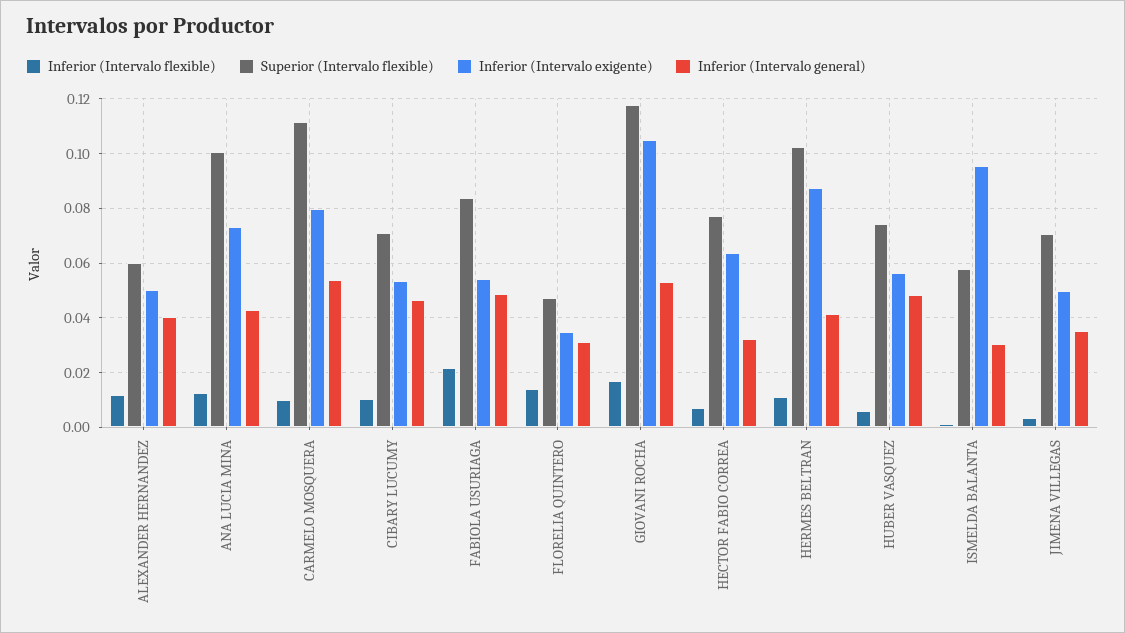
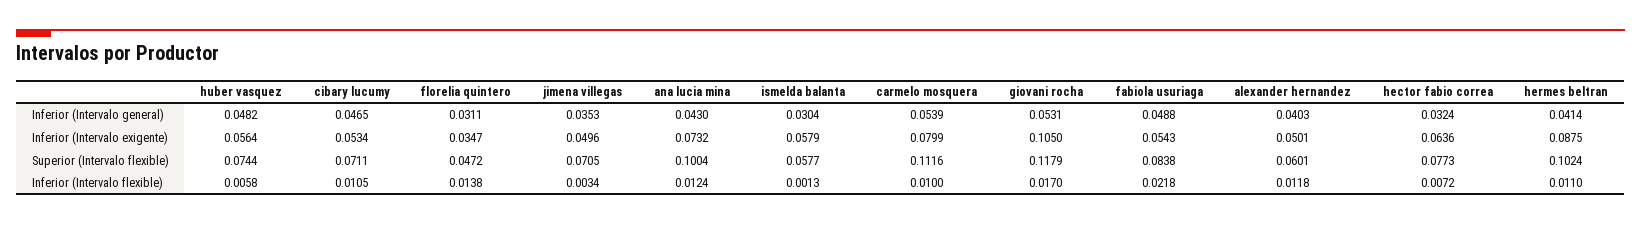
  {
    "Inferior (Intervalo flexible)": {
      "ALEXANDER HERNANDEZ": 0.0118,
      "ANA LUCIA MINA": 0.0124,
      "CARMELO MOSQUERA": 0.01,
      "CIBARY LUCUMY": 0.0105,
      "FABIOLA USURIAGA": 0.0218,
      "FLORELIA QUINTERO": 0.0138,
      "GIOVANI ROCHA": 0.017,
      "HECTOR FABIO CORREA": 0.0072,
      "HERMES BELTRAN": 0.011,
      "HUBER VASQUEZ": 0.0058,
      "ISMELDA BALANTA": 0.0013,
      "JIMENA VILLEGAS": 0.0034
    },
    "Superior (Intervalo flexible)": {
      "ALEXANDER HERNANDEZ": 0.0601,
      "ANA LUCIA MINA": 0.1004,
      "CARMELO MOSQUERA": 0.1116,
      "CIBARY LUCUMY": 0.0711,
      "FABIOLA USURIAGA": 0.0838,
      "FLORELIA QUINTERO": 0.0472,
      "GIOVANI ROCHA": 0.1179,
      "HECTOR FABIO CORREA": 0.0773,
      "HERMES BELTRAN": 0.1024,
      "HUBER VASQUEZ": 0.0744,
      "ISMELDA BALANTA": 0.0577,
      "JIMENA VILLEGAS": 0.0705
    },
    "Inferior (Intervalo exigente)": {
      "ALEXANDER HERNANDEZ": 0.0501,
      "ANA LUCIA MINA": 0.0732,
      "CARMELO MOSQUERA": 0.0799,
      "CIBARY LUCUMY": 0.0534,
      "FABIOLA USURIAGA": 0.0543,
      "FLORELIA QUINTERO": 0.0347,
      "GIOVANI ROCHA": 0.105,
      "HECTOR FABIO CORREA": 0.0636,
      "HERMES BELTRAN": 0.0875,
      "HUBER VASQUEZ": 0.0564,
-     "ISMELDA BALANTA": 0.095,
+     "ISMELDA BALANTA": 0.0579,
      "JIMENA VILLEGAS": 0.0496
    },
    "Inferior (Intervalo general)": {
      "ALEXANDER HERNANDEZ": 0.0403,
      "ANA LUCIA MINA": 0.043,
      "CARMELO MOSQUERA": 0.0539,
      "CIBARY LUCUMY": 0.0465,
      "FABIOLA USURIAGA": 0.0488,
      "FLORELIA QUINTERO": 0.0311,
      "GIOVANI ROCHA": 0.0531,
      "HECTOR FABIO CORREA": 0.0324,
      "HERMES BELTRAN": 0.0414,
      "HUBER VASQUEZ": 0.0482,
      "ISMELDA BALANTA": 0.0304,
      "JIMENA VILLEGAS": 0.0353
    }
  }

